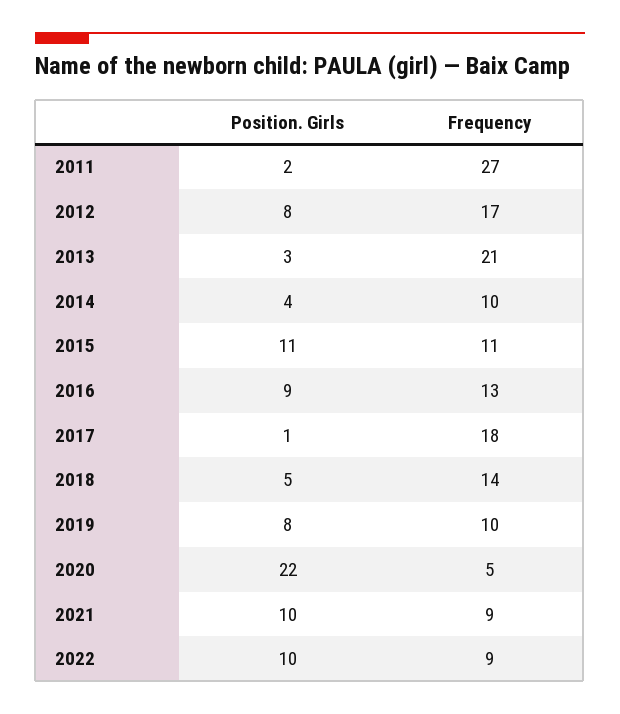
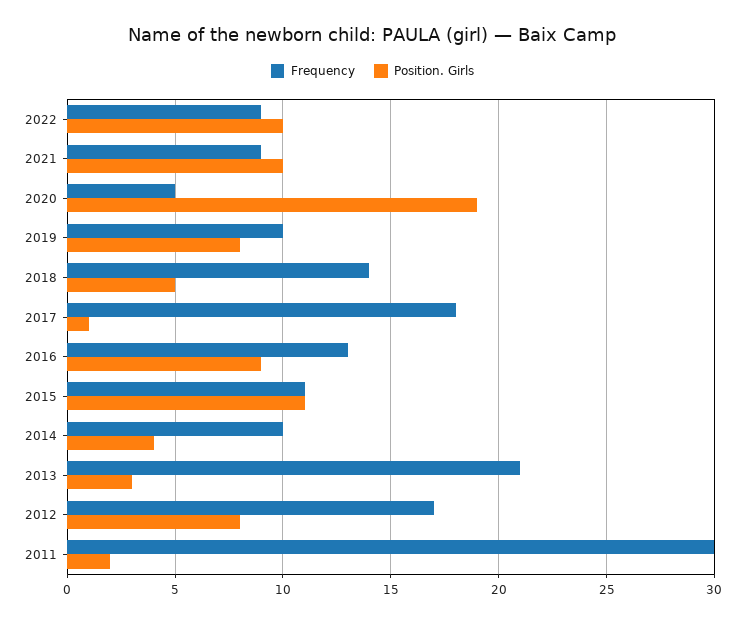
  {
    "Position. Girls": {
      "2011": 2,
      "2012": 8,
      "2013": 3,
      "2014": 4,
      "2015": 11,
      "2016": 9,
      "2017": 1,
      "2018": 5,
      "2019": 8,
-     "2020": 22,
+     "2020": 19,
      "2021": 10,
      "2022": 10
    },
    "Frequency": {
-     "2011": 27,
+     "2011": 30,
      "2012": 17,
      "2013": 21,
      "2014": 10,
      "2015": 11,
      "2016": 13,
      "2017": 18,
      "2018": 14,
      "2019": 10,
      "2020": 5,
      "2021": 9,
      "2022": 9
    }
  }

